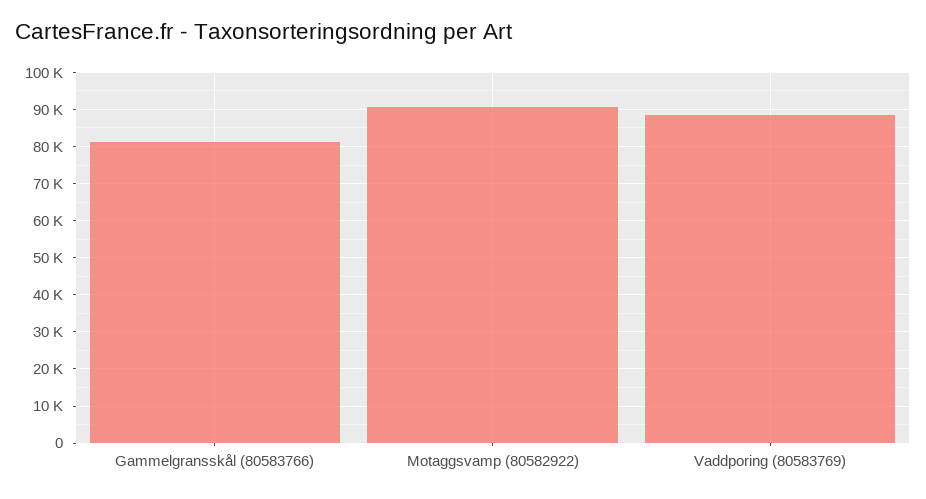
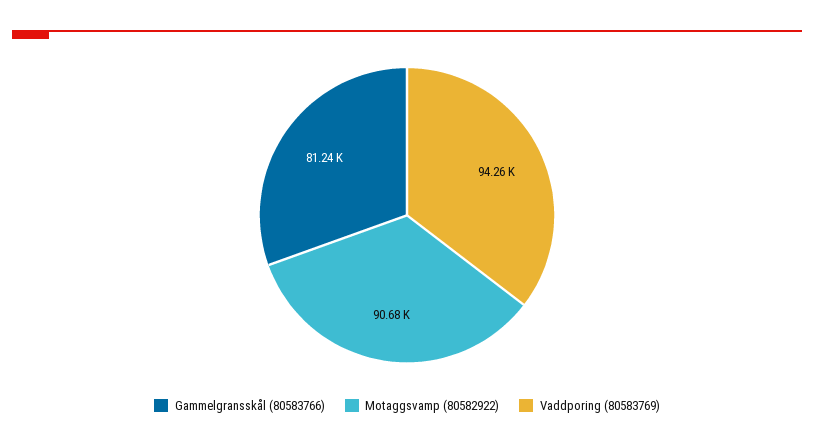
  {
    "Gammelgransskål (80583766)": 81240,
    "Motaggsvamp (80582922)": 90680,
-   "Vaddporing (80583769)": 88000
+   "Vaddporing (80583769)": 94260
  }

